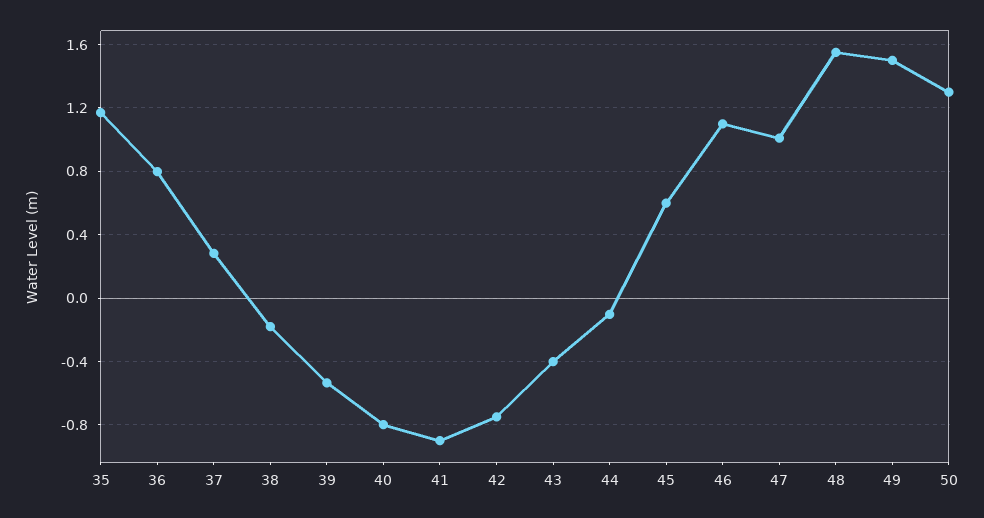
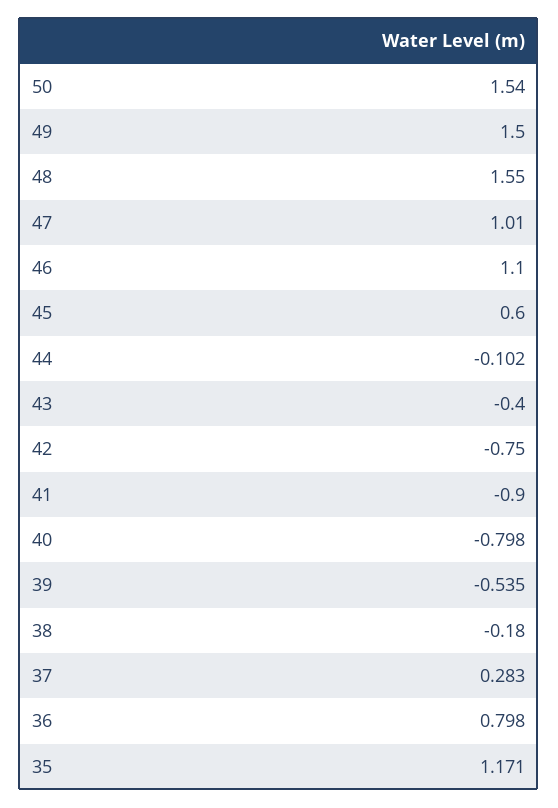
  {
    "35": 1.171,
    "36": 0.798,
    "37": 0.283,
    "38": -0.18,
    "39": -0.535,
    "40": -0.798,
    "41": -0.9,
    "42": -0.75,
    "43": -0.4,
    "44": -0.102,
    "45": 0.6,
    "46": 1.1,
    "47": 1.01,
    "48": 1.55,
    "49": 1.5,
-   "50": 1.3
+   "50": 1.54
  }

